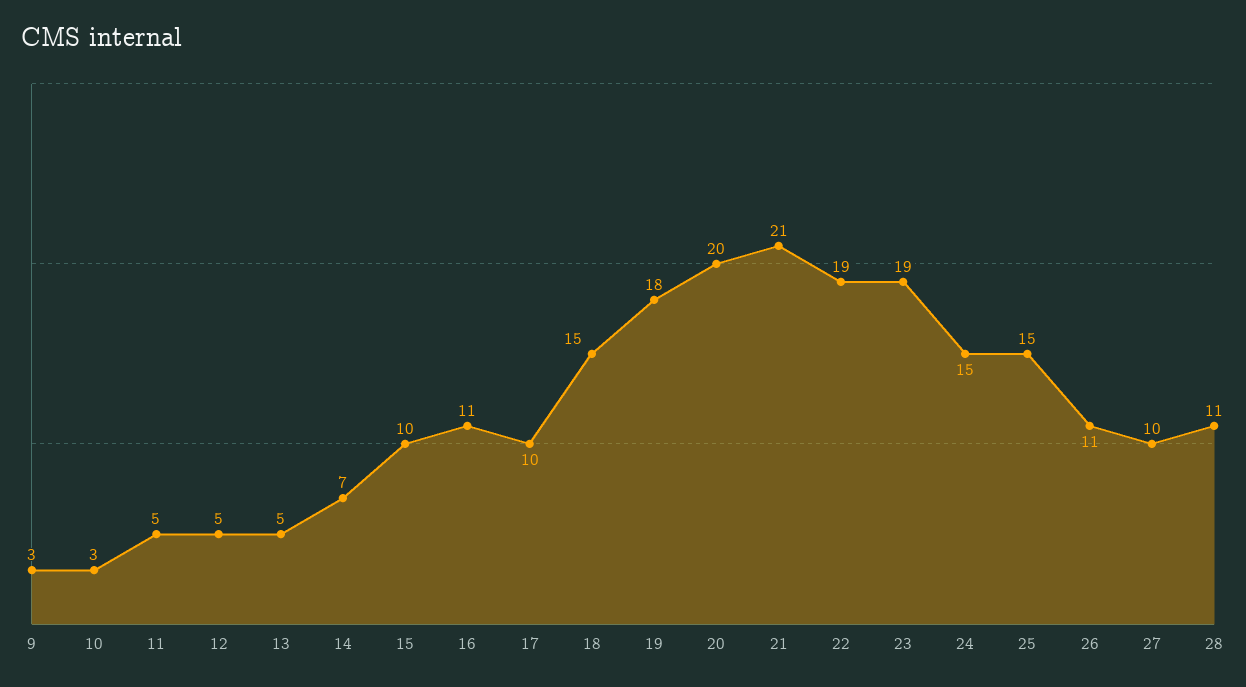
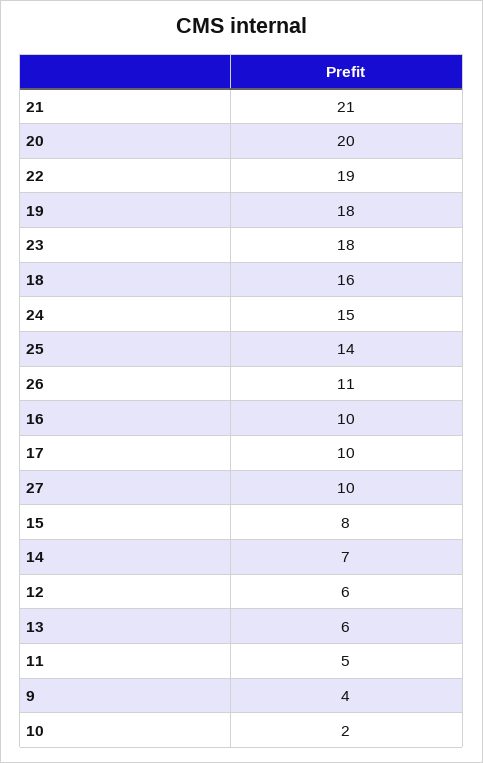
  {
-   "9": 3,
+   "9": 4,
-   "10": 3,
+   "10": 2,
    "11": 5,
-   "12": 5,
+   "12": 6,
-   "13": 5,
+   "13": 6,
    "14": 7,
-   "15": 10,
+   "15": 8,
-   "16": 11,
+   "16": 10,
    "17": 10,
-   "18": 15,
+   "18": 16,
    "19": 18,
    "20": 20,
    "21": 21,
    "22": 19,
-   "23": 19,
+   "23": 18,
    "24": 15,
-   "25": 15,
+   "25": 14,
    "26": 11,
-   "27": 10,
+   "27": 10
-   "28": 11
  }

